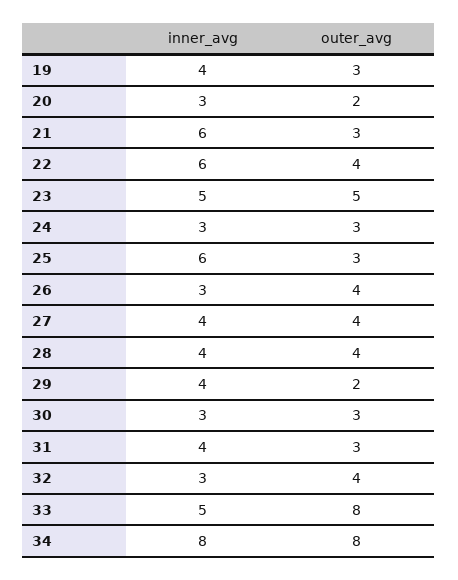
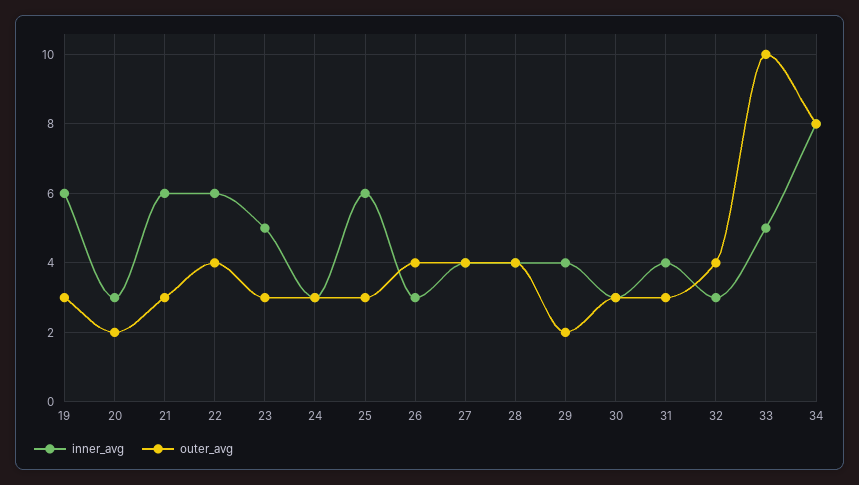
  {
    "inner_avg": {
-     "19": 4,
+     "19": 6,
      "20": 3,
      "21": 6,
      "22": 6,
      "23": 5,
      "24": 3,
      "25": 6,
      "26": 3,
      "27": 4,
      "28": 4,
      "29": 4,
      "30": 3,
      "31": 4,
      "32": 3,
      "33": 5,
      "34": 8
    },
    "outer_avg": {
      "19": 3,
      "20": 2,
      "21": 3,
      "22": 4,
-     "23": 5,
+     "23": 3,
      "24": 3,
      "25": 3,
      "26": 4,
      "27": 4,
      "28": 4,
      "29": 2,
      "30": 3,
      "31": 3,
      "32": 4,
-     "33": 8,
+     "33": 10,
      "34": 8
    }
  }

